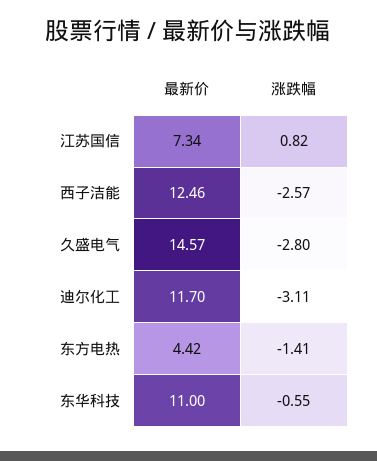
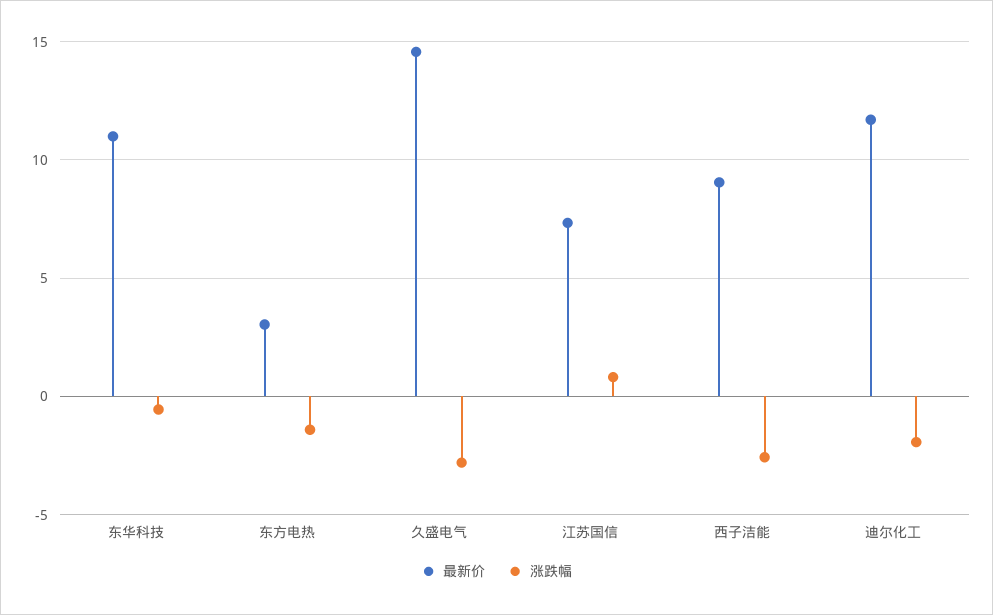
  {
    "最新价": {
      "江苏国信": 7.34,
-     "西子洁能": 12.46,
+     "西子洁能": 9,
      "久盛电气": 14.57,
      "迪尔化工": 11.7,
-     "东方电热": 4.42,
+     "东方电热": 3,
      "东华科技": 11
    },
    "涨跌幅": {
      "江苏国信": 0.82,
      "西子洁能": -2.57,
      "久盛电气": -2.8,
-     "迪尔化工": -3.11,
+     "迪尔化工": -2,
      "东方电热": -1.41,
      "东华科技": -0.55
    }
  }

